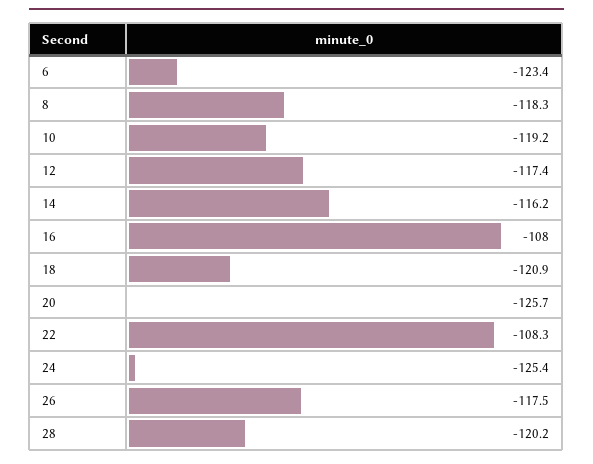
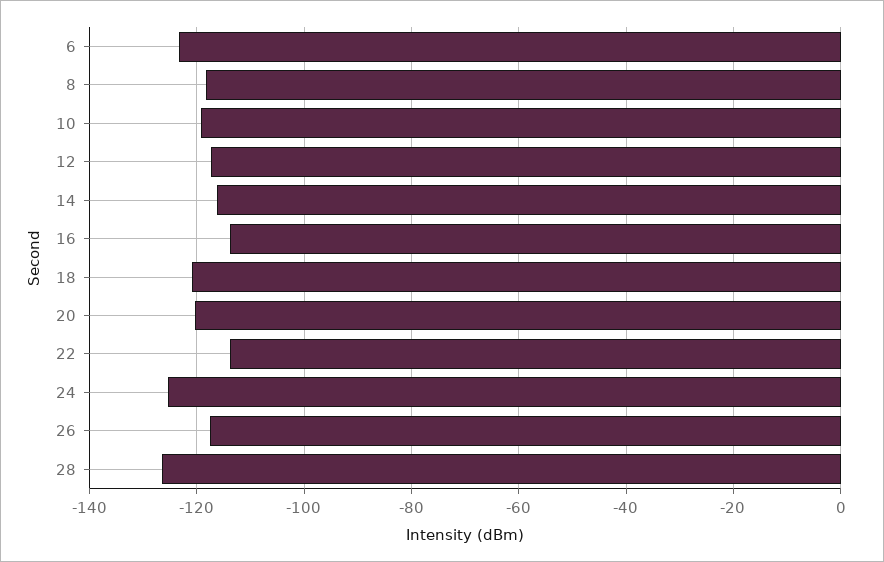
  {
    "6": -123.4,
    "8": -118.3,
    "10": -119.2,
    "12": -117.4,
    "14": -116.2,
-   "16": -108,
+   "16": -114,
    "18": -120.9,
-   "20": -125.7,
+   "20": -120,
-   "22": -108.3,
+   "22": -114,
    "24": -125.4,
    "26": -117.5,
-   "28": -120.2
+   "28": -126
  }

